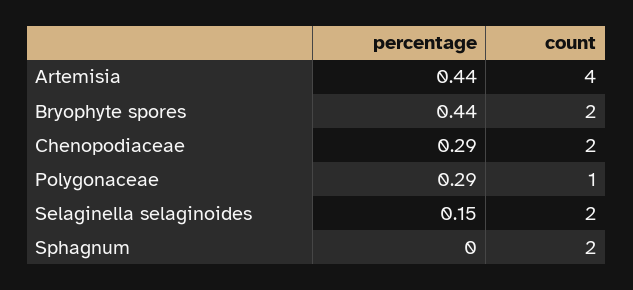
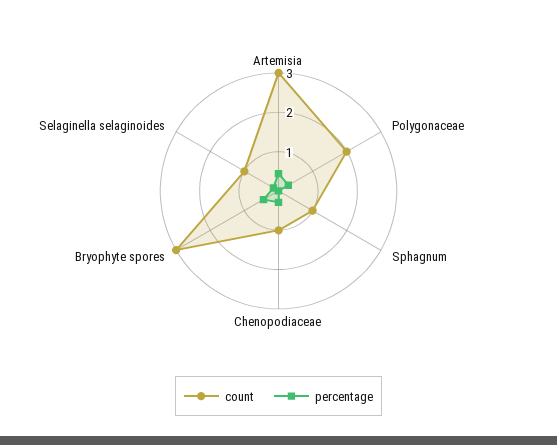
  {
    "percentage": {
      "Artemisia": 0.44,
      "Bryophyte spores": 0.44,
      "Chenopodiaceae": 0.29,
      "Polygonaceae": 0.29,
      "Selaginella selaginoides": 0.15,
      "Sphagnum": 0
    },
    "count": {
-     "Artemisia": 4,
+     "Artemisia": 3,
-     "Bryophyte spores": 2,
+     "Bryophyte spores": 3,
-     "Chenopodiaceae": 2,
+     "Chenopodiaceae": 1,
-     "Polygonaceae": 1,
+     "Polygonaceae": 2,
-     "Selaginella selaginoides": 2,
+     "Selaginella selaginoides": 1,
-     "Sphagnum": 2
+     "Sphagnum": 1
    }
  }

